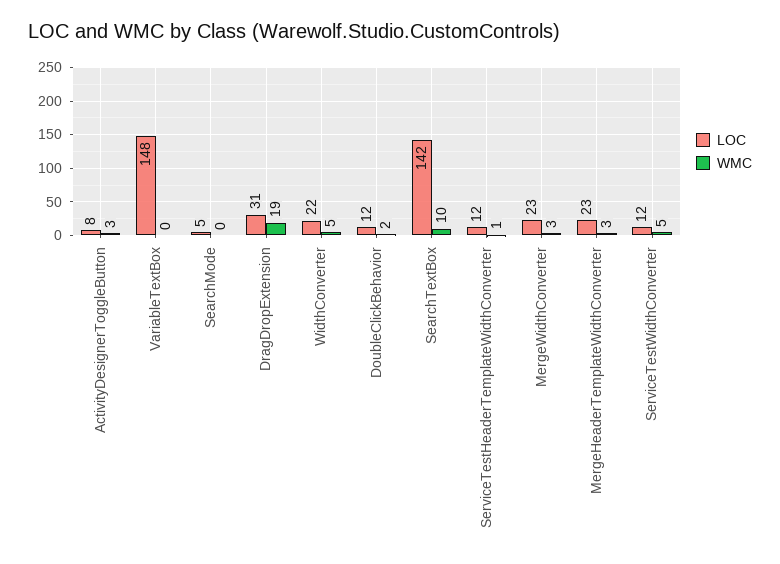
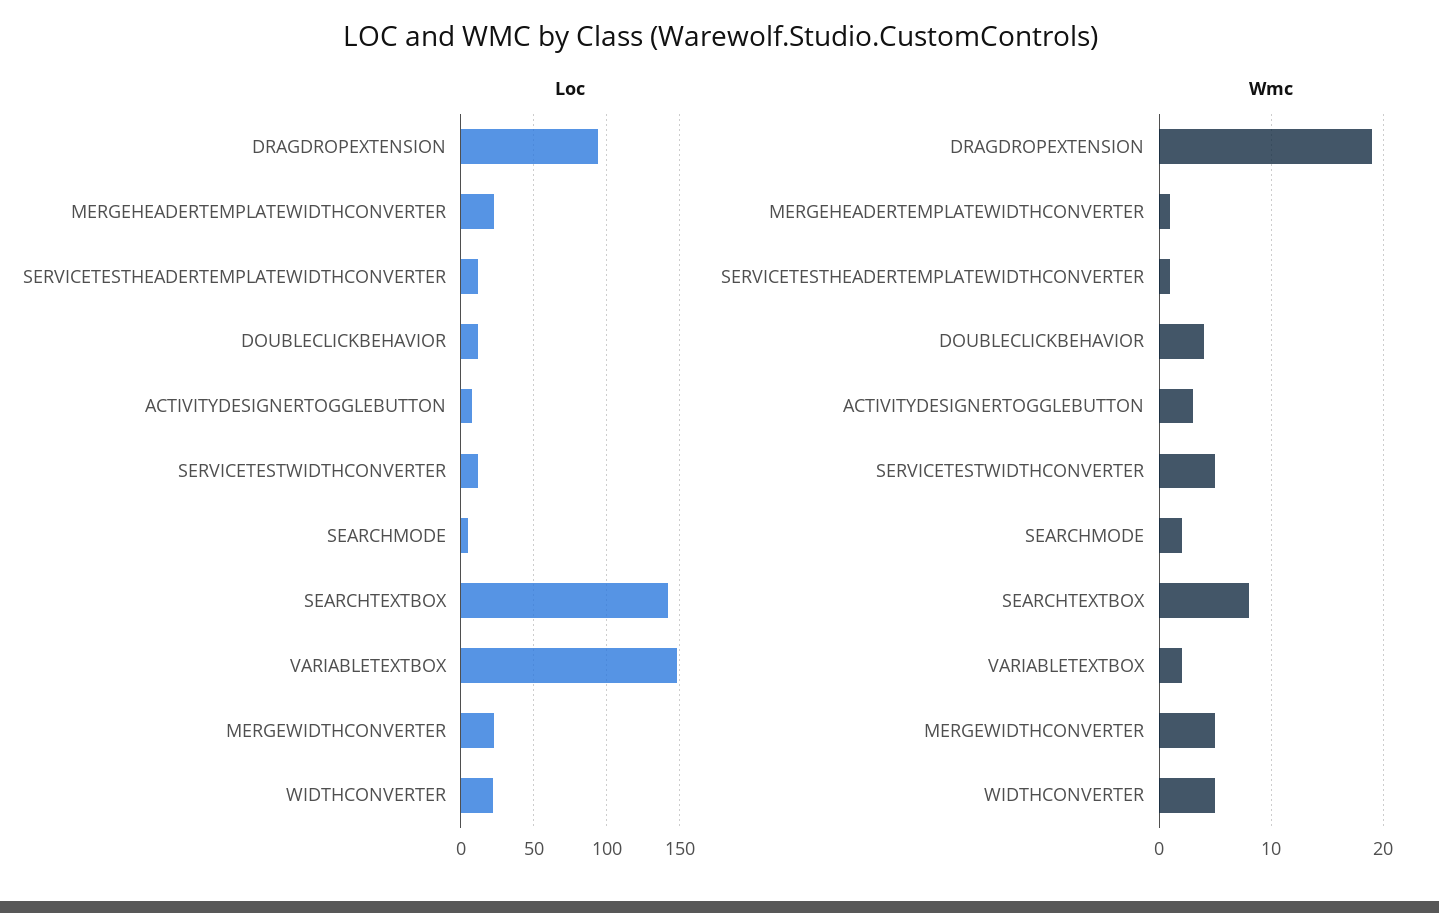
  {
    "LOC": {
      "ActivityDesignerToggleButton": 8,
      "VariableTextBox": 148,
      "SearchMode": 5,
-     "DragDropExtension": 31,
+     "DragDropExtension": 95,
      "WidthConverter": 22,
      "DoubleClickBehavior": 12,
      "SearchTextBox": 142,
      "ServiceTestHeaderTemplateWidthConverter": 12,
      "MergeWidthConverter": 23,
      "MergeHeaderTemplateWidthConverter": 23,
      "ServiceTestWidthConverter": 12
    },
    "WMC": {
      "ActivityDesignerToggleButton": 3,
-     "VariableTextBox": 0,
+     "VariableTextBox": 2,
-     "SearchMode": 0,
+     "SearchMode": 2,
      "DragDropExtension": 19,
      "WidthConverter": 5,
-     "DoubleClickBehavior": 2,
+     "DoubleClickBehavior": 4,
-     "SearchTextBox": 10,
+     "SearchTextBox": 8,
      "ServiceTestHeaderTemplateWidthConverter": 1,
-     "MergeWidthConverter": 3,
+     "MergeWidthConverter": 5,
-     "MergeHeaderTemplateWidthConverter": 3,
+     "MergeHeaderTemplateWidthConverter": 1,
      "ServiceTestWidthConverter": 5
    }
  }

